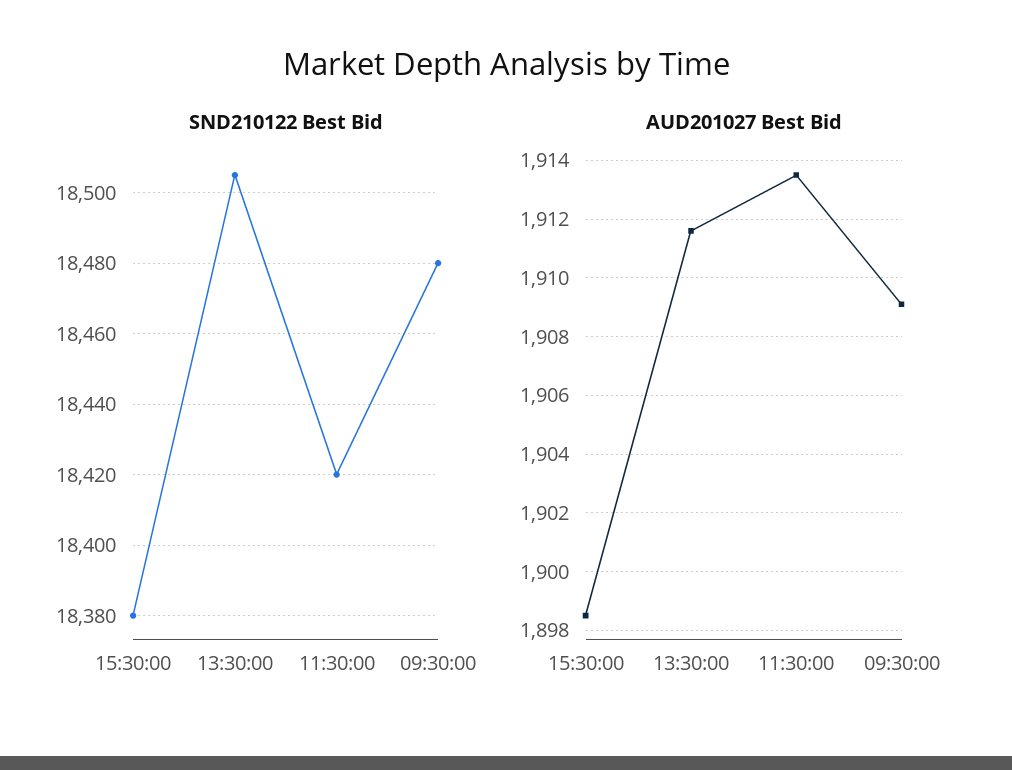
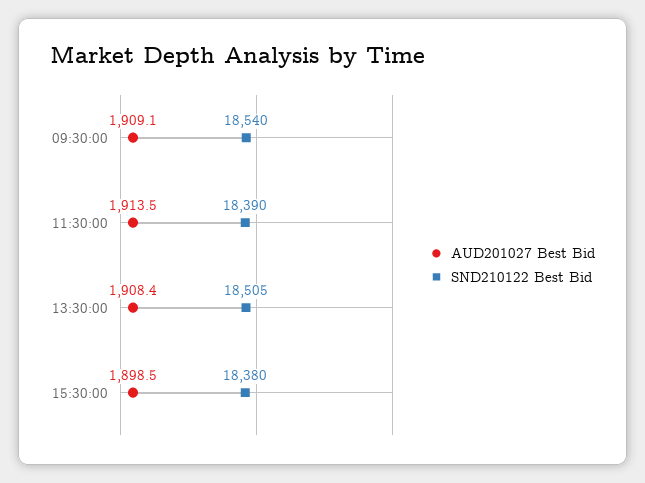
  {
    "SND210122 Best Bid": {
      "15:30:00": 18380,
      "13:30:00": 18505,
-     "11:30:00": 18420,
+     "11:30:00": 18390,
-     "09:30:00": 18480
+     "09:30:00": 18540
    },
    "AUD201027 Best Bid": {
      "15:30:00": 1898.5,
-     "13:30:00": 1911.5,
+     "13:30:00": 1908.4,
      "11:30:00": 1913.5,
      "09:30:00": 1909.1
    }
  }

